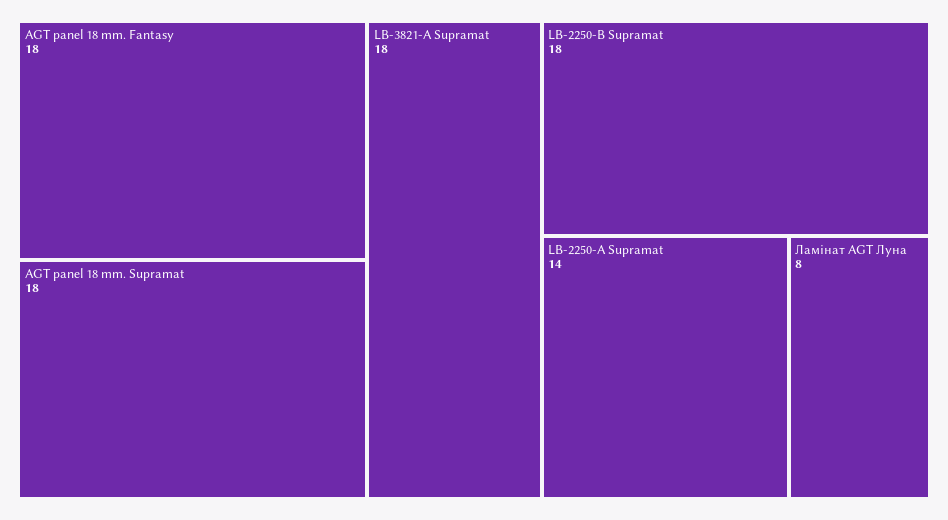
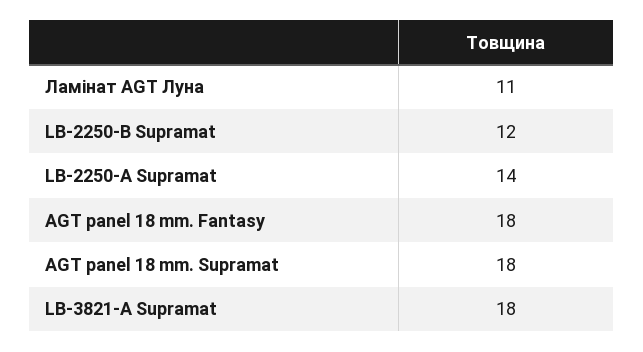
  {
    "AGT panel 18 mm. Fantasy": 18,
    "AGT panel 18 mm. Supramat": 18,
    "LB-3821-А Supramat": 18,
-   "LB-2250-В Supramat": 18,
+   "LB-2250-В Supramat": 12,
    "LB-2250-А Supramat": 14,
-   "Ламінат AGT Луна": 8
+   "Ламінат AGT Луна": 11
  }

